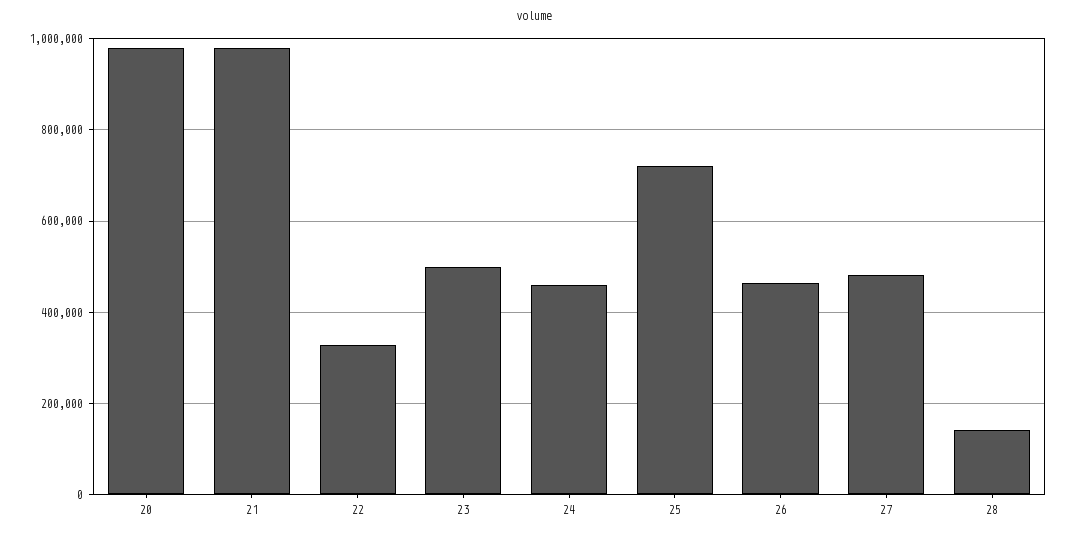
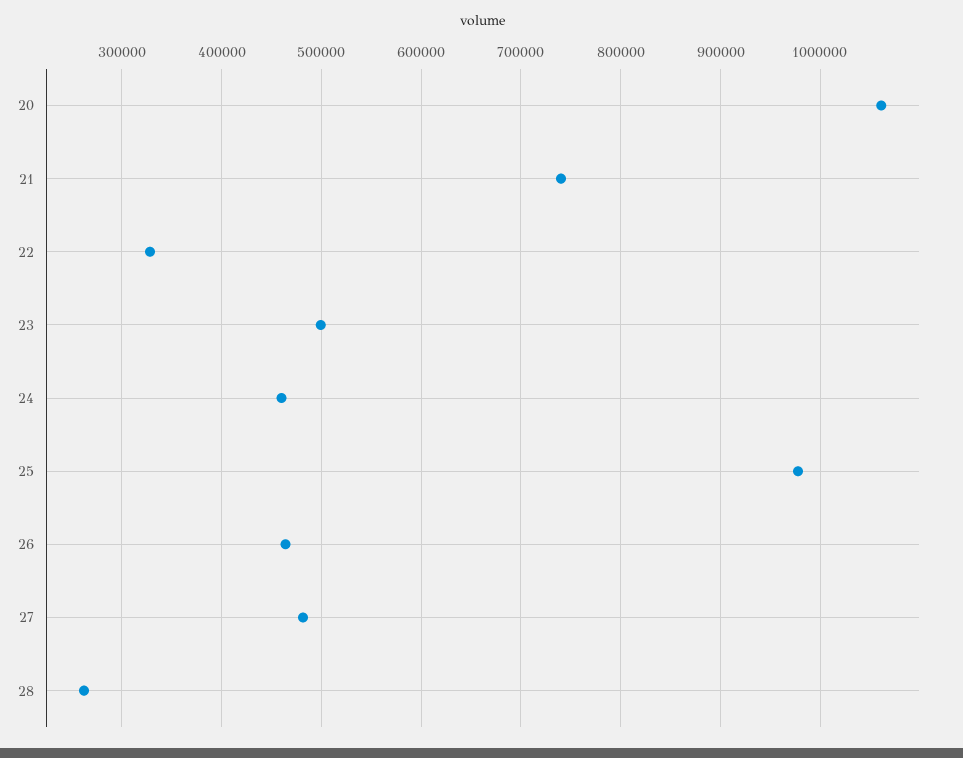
  {
-   "20": 980000,
+   "20": 1060000,
-   "21": 980000,
+   "21": 740000,
    "22": 330000,
    "23": 500000,
    "24": 460000,
-   "25": 720000,
+   "25": 980000,
    "26": 460000,
    "27": 480000,
-   "28": 140000
+   "28": 260000
  }

